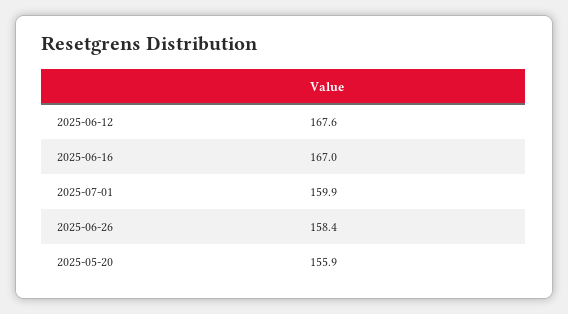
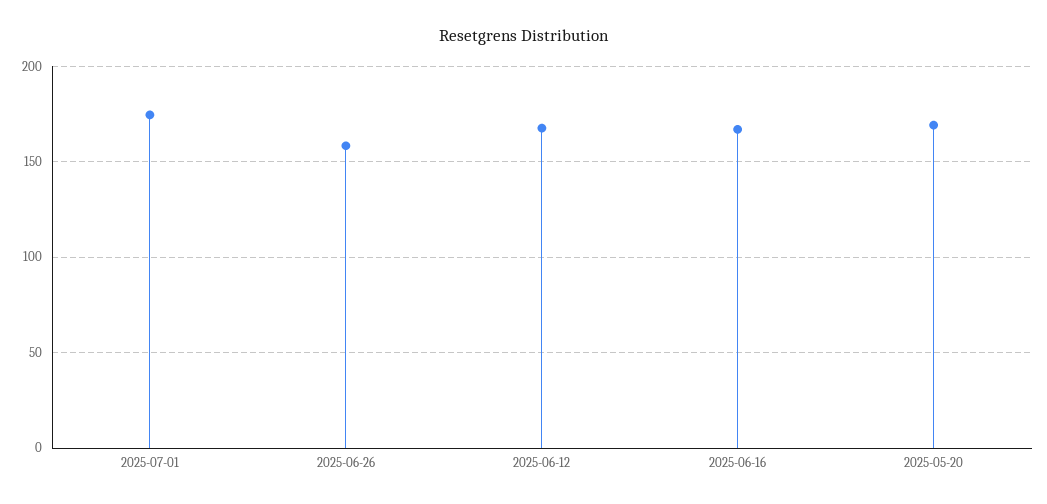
  {
    "2025-06-12": 167.6,
    "2025-06-16": 167,
-   "2025-07-01": 159.9,
+   "2025-07-01": 175,
    "2025-06-26": 158.4,
-   "2025-05-20": 155.9
+   "2025-05-20": 170
  }

